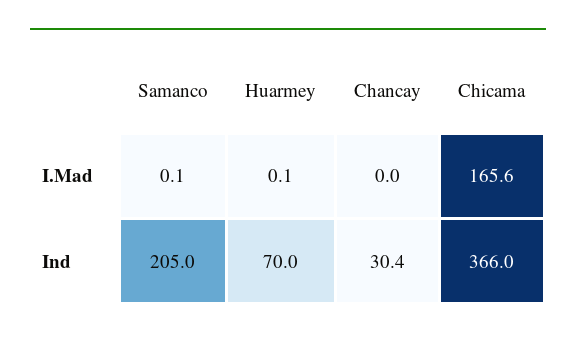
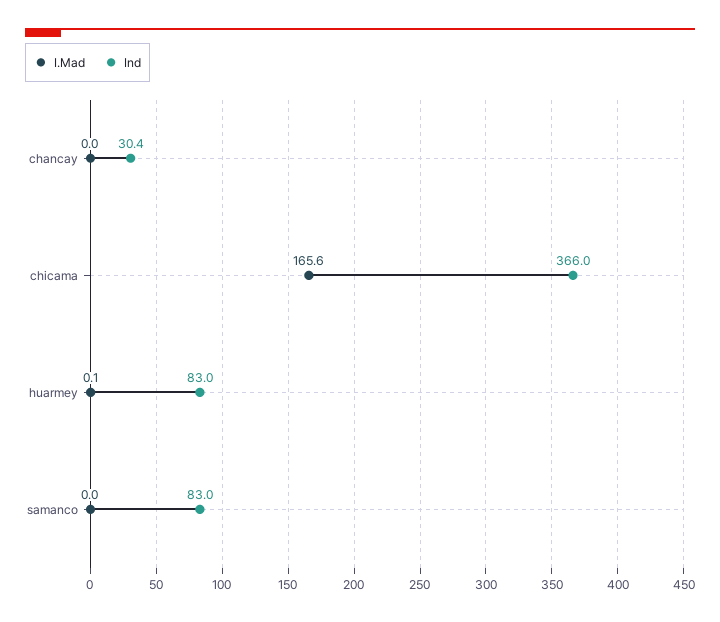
  {
    "I.Mad": {
-     "Samanco": 0.1,
+     "Samanco": 0,
      "Huarmey": 0.1,
      "Chancay": 0,
      "Chicama": 165.6
    },
    "Ind": {
-     "Samanco": 205,
+     "Samanco": 83,
-     "Huarmey": 70,
+     "Huarmey": 83,
      "Chancay": 30.4,
      "Chicama": 366
    }
  }

